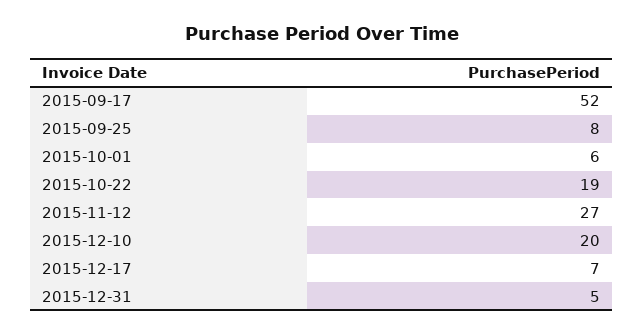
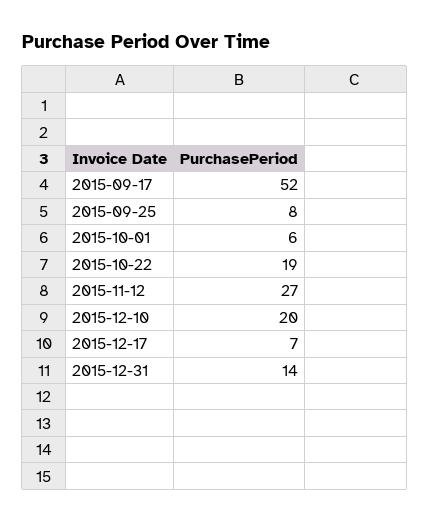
  {
    "2015-09-17": 52,
    "2015-09-25": 8,
    "2015-10-01": 6,
    "2015-10-22": 19,
    "2015-11-12": 27,
    "2015-12-10": 20,
    "2015-12-17": 7,
-   "2015-12-31": 5
+   "2015-12-31": 14
  }

